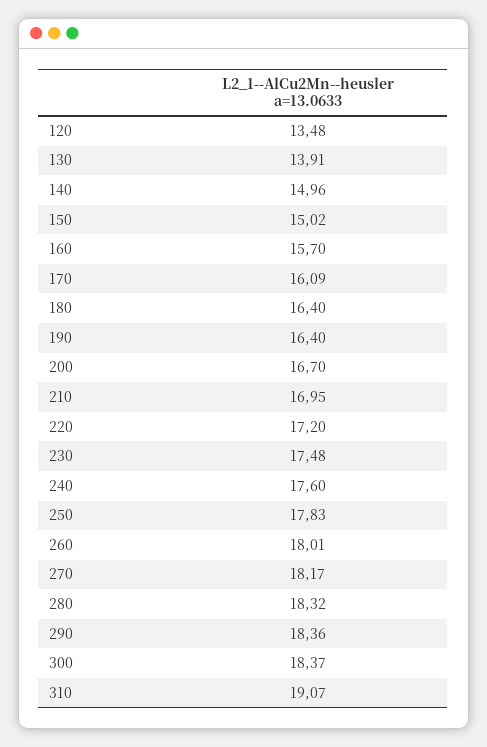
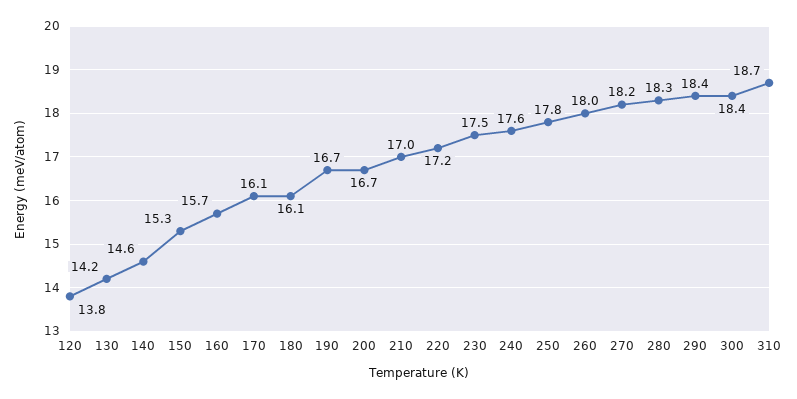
  {
-   "120": 13.48,
+   "120": 13.8,
-   "130": 13.91,
+   "130": 14.2,
-   "140": 14.96,
+   "140": 14.6,
-   "150": 15.02,
+   "150": 15.3,
    "160": 15.7,
    "170": 16.09,
-   "180": 16.4,
+   "180": 16.1,
-   "190": 16.4,
+   "190": 16.7,
    "200": 16.7,
    "210": 16.95,
    "220": 17.2,
    "230": 17.48,
    "240": 17.6,
    "250": 17.83,
    "260": 18.01,
    "270": 18.17,
    "280": 18.32,
    "290": 18.36,
    "300": 18.37,
-   "310": 19.07
+   "310": 18.7
  }

